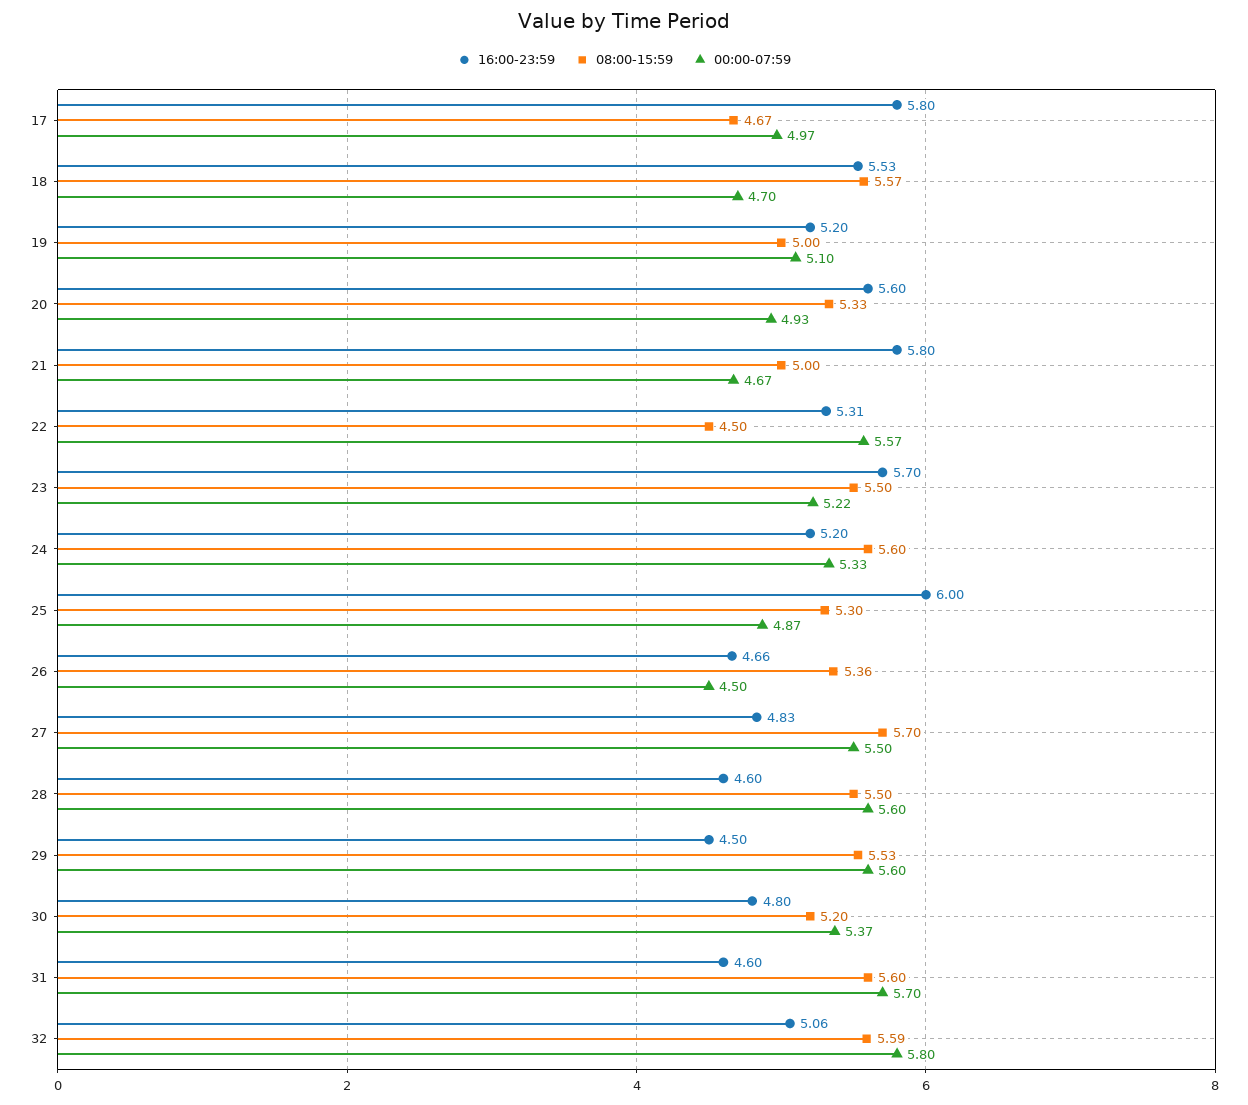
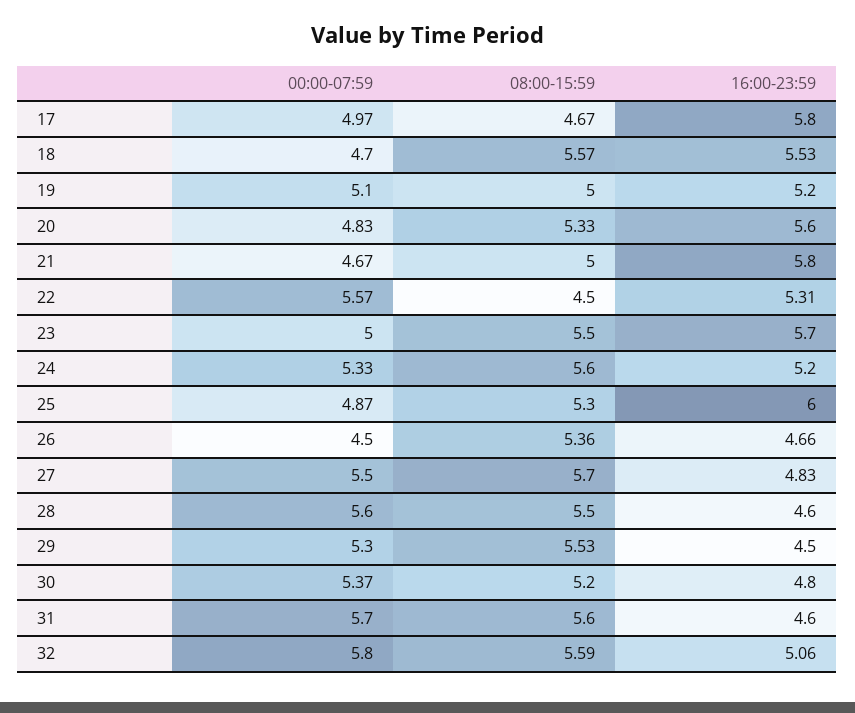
  {
    "16:00-23:59": {
      "17": 5.8,
      "18": 5.53,
      "19": 5.2,
      "20": 5.6,
      "21": 5.8,
      "22": 5.31,
      "23": 5.7,
      "24": 5.2,
      "25": 6,
      "26": 4.66,
      "27": 4.83,
      "28": 4.6,
      "29": 4.5,
      "30": 4.8,
      "31": 4.6,
      "32": 5.06
    },
    "08:00-15:59": {
      "17": 4.67,
      "18": 5.57,
      "19": 5,
      "20": 5.33,
      "21": 5,
      "22": 4.5,
      "23": 5.5,
      "24": 5.6,
      "25": 5.3,
      "26": 5.36,
      "27": 5.7,
      "28": 5.5,
      "29": 5.53,
      "30": 5.2,
      "31": 5.6,
      "32": 5.59
    },
    "00:00-07:59": {
      "17": 4.97,
      "18": 4.7,
      "19": 5.1,
-     "20": 4.93,
+     "20": 4.83,
      "21": 4.67,
      "22": 5.57,
-     "23": 5.22,
+     "23": 5,
      "24": 5.33,
      "25": 4.87,
      "26": 4.5,
      "27": 5.5,
      "28": 5.6,
-     "29": 5.6,
+     "29": 5.3,
      "30": 5.37,
      "31": 5.7,
      "32": 5.8
    }
  }

